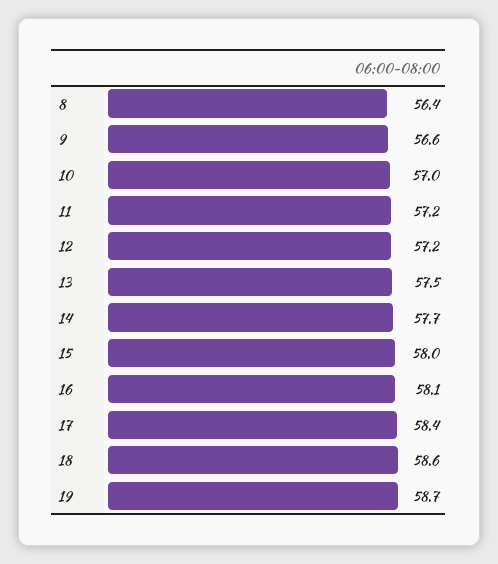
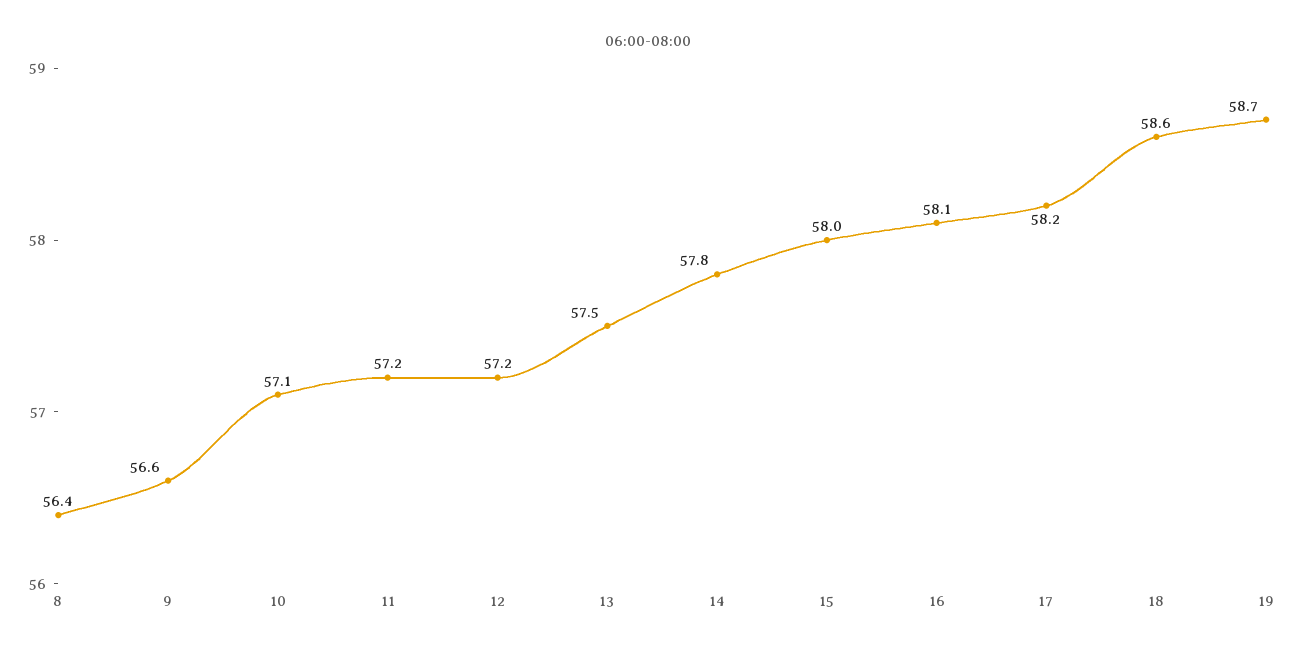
  {
    "8": 56.4,
    "9": 56.6,
-   "10": 57,
+   "10": 57.1,
    "11": 57.2,
    "12": 57.2,
    "13": 57.5,
-   "14": 57.7,
+   "14": 57.8,
    "15": 58,
    "16": 58.1,
-   "17": 58.4,
+   "17": 58.2,
    "18": 58.6,
    "19": 58.7
  }

